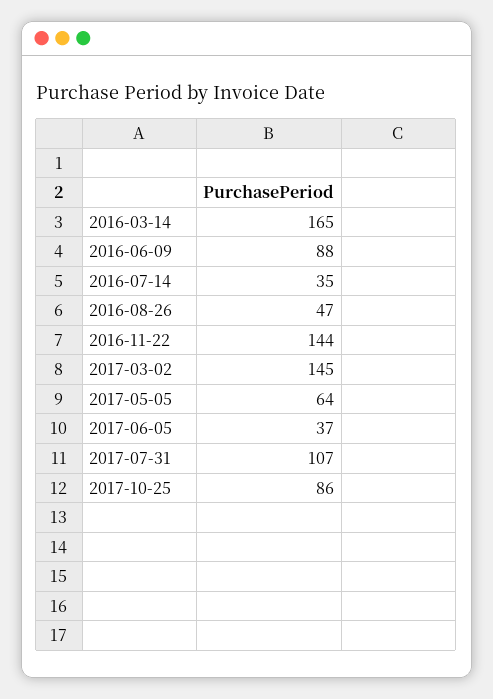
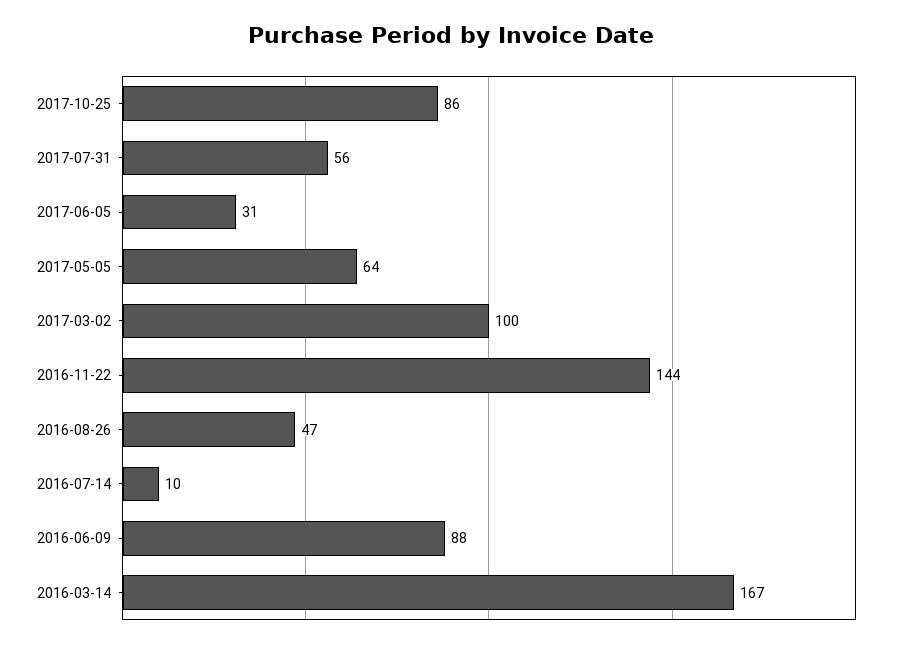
  {
-   "2016-03-14": 165,
+   "2016-03-14": 167,
    "2016-06-09": 88,
-   "2016-07-14": 35,
+   "2016-07-14": 10,
    "2016-08-26": 47,
    "2016-11-22": 144,
-   "2017-03-02": 145,
+   "2017-03-02": 100,
    "2017-05-05": 64,
-   "2017-06-05": 37,
+   "2017-06-05": 31,
-   "2017-07-31": 107,
+   "2017-07-31": 56,
    "2017-10-25": 86
  }

